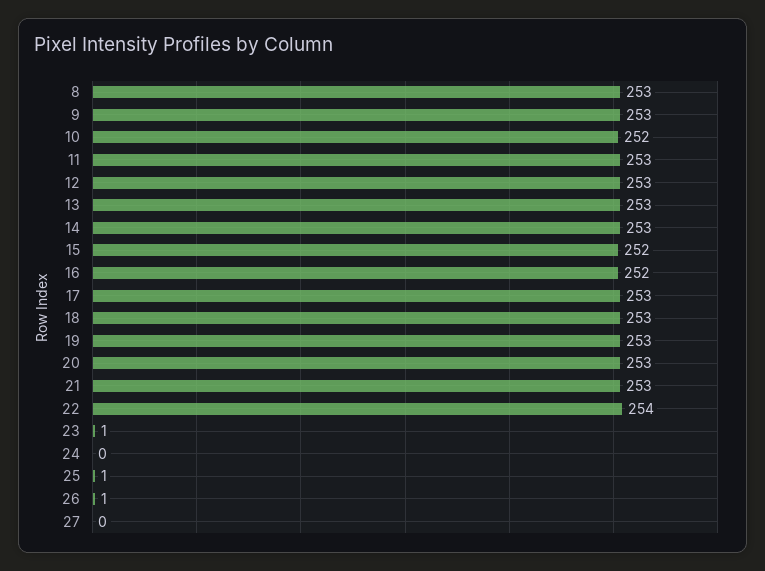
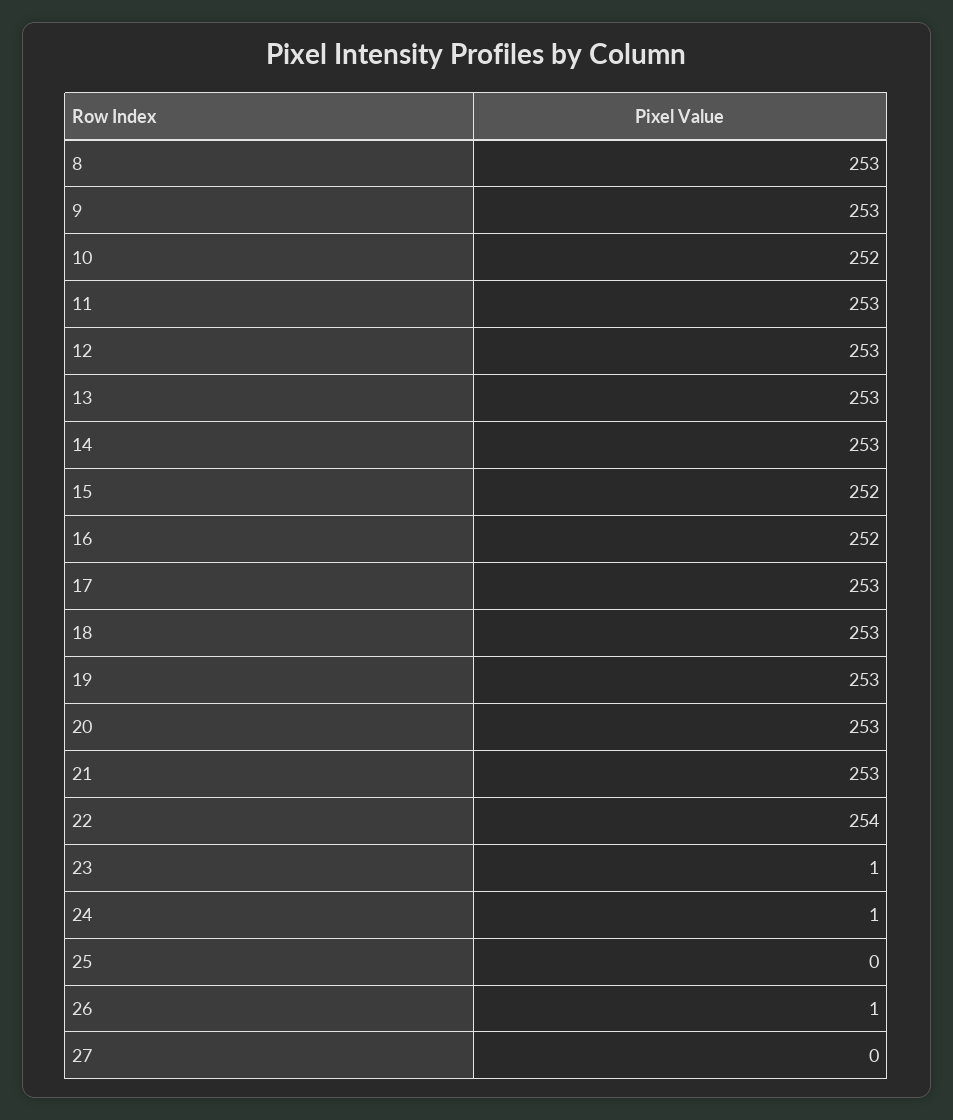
  {
    "8": 253,
    "9": 253,
    "10": 252,
    "11": 253,
    "12": 253,
    "13": 253,
    "14": 253,
    "15": 252,
    "16": 252,
    "17": 253,
    "18": 253,
    "19": 253,
    "20": 253,
    "21": 253,
    "22": 254,
    "23": 1,
-   "24": 0,
+   "24": 1,
-   "25": 1,
+   "25": 0,
    "26": 1,
    "27": 0
  }

